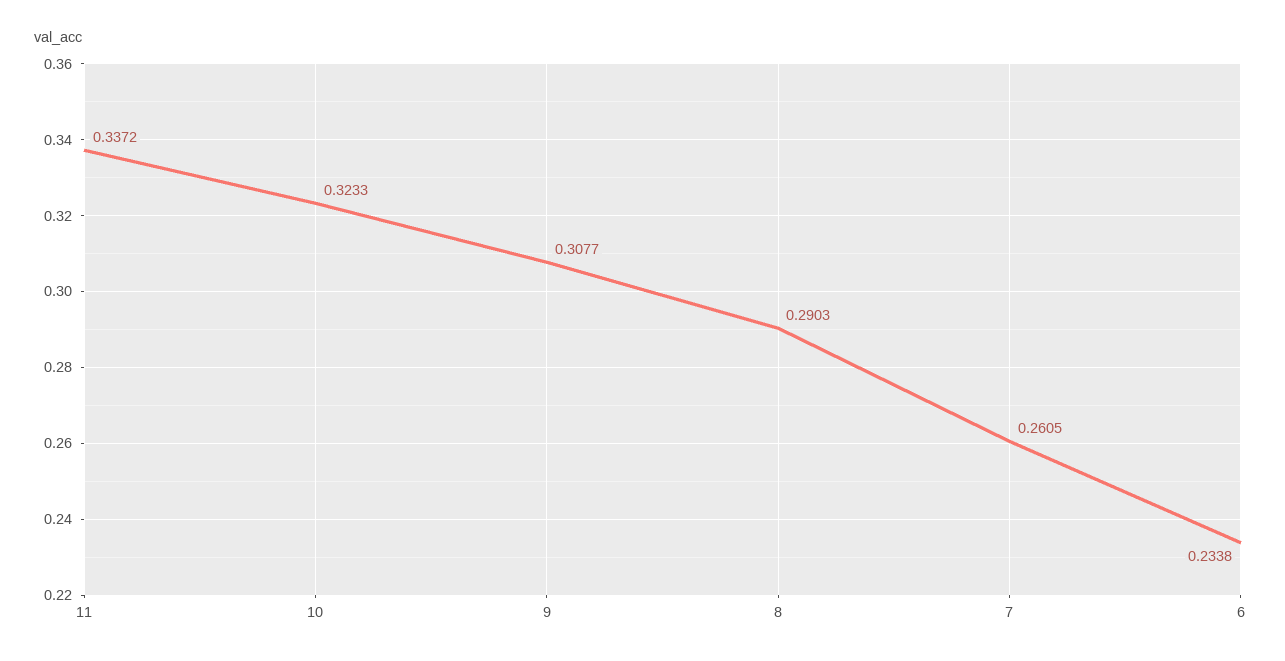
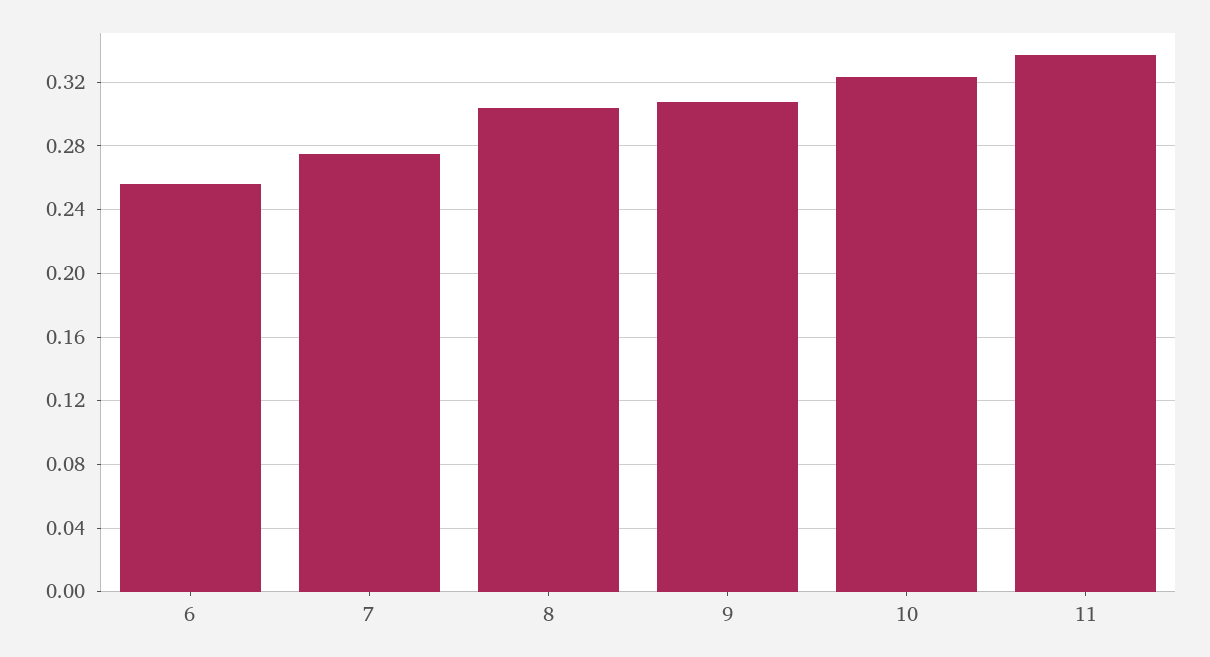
  {
    "11": 0.3372,
    "10": 0.3233,
    "9": 0.3077,
-   "8": 0.2903,
+   "8": 0.305,
-   "7": 0.2605,
+   "7": 0.275,
-   "6": 0.2338
+   "6": 0.255
  }

